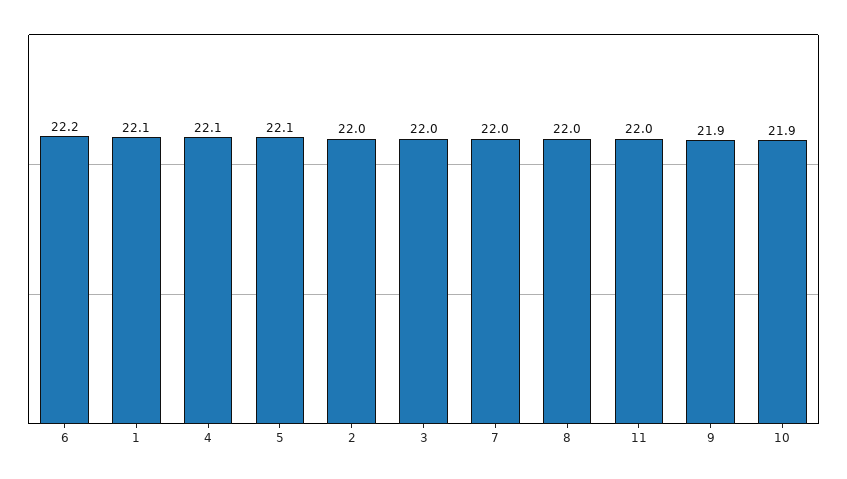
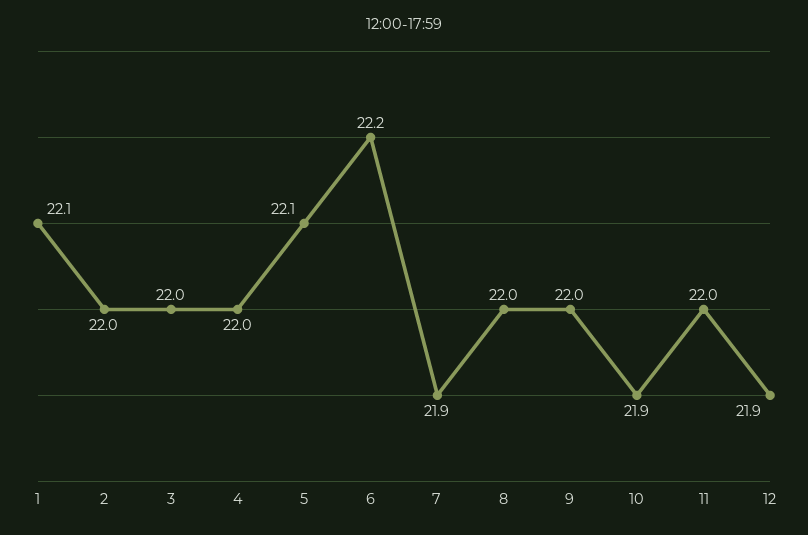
  {
    "6": 22.2,
    "1": 22.1,
-   "4": 22.1,
+   "4": 22,
    "5": 22.1,
    "2": 22,
    "3": 22,
-   "7": 22,
+   "7": 21.9,
    "8": 22,
    "11": 22,
-   "9": 21.9,
+   "9": 22,
-   "10": 21.9
+   "10": 21.9,
+   "12": 21.9
  }

